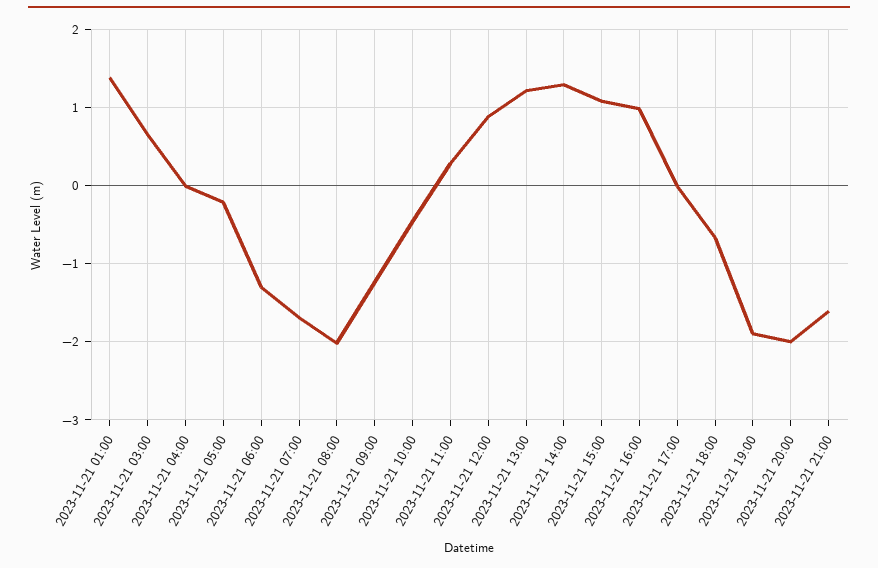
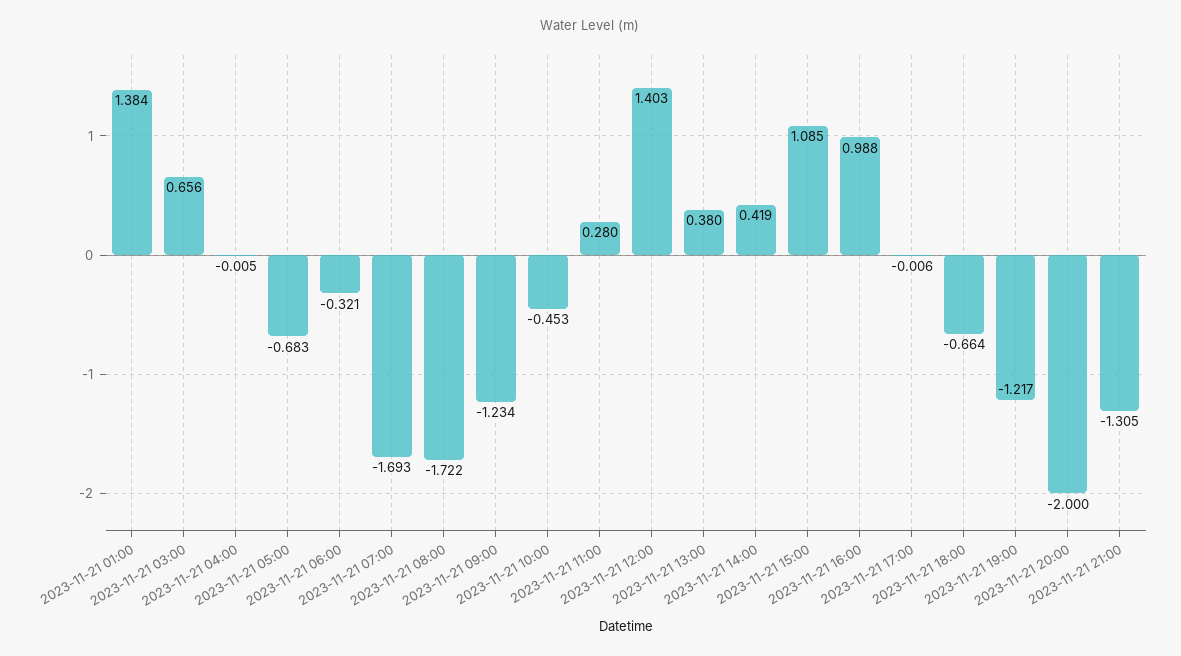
  {
    "2023-11-21 01:00": 1.384,
    "2023-11-21 03:00": 0.656,
    "2023-11-21 04:00": -0.005,
-   "2023-11-21 05:00": -0.2,
+   "2023-11-21 05:00": -0.683,
-   "2023-11-21 06:00": -1.3,
+   "2023-11-21 06:00": -0.321,
    "2023-11-21 07:00": -1.693,
-   "2023-11-21 08:00": -2,
+   "2023-11-21 08:00": -1.722,
    "2023-11-21 09:00": -1.234,
    "2023-11-21 10:00": -0.453,
    "2023-11-21 11:00": 0.28,
-   "2023-11-21 12:00": 0.9,
+   "2023-11-21 12:00": 1.403,
-   "2023-11-21 13:00": 1.2,
+   "2023-11-21 13:00": 0.38,
-   "2023-11-21 14:00": 1.3,
+   "2023-11-21 14:00": 0.419,
    "2023-11-21 15:00": 1.085,
    "2023-11-21 16:00": 0.988,
    "2023-11-21 17:00": -0.006,
    "2023-11-21 18:00": -0.664,
-   "2023-11-21 19:00": -1.9,
+   "2023-11-21 19:00": -1.217,
    "2023-11-21 20:00": -2,
-   "2023-11-21 21:00": -1.6
+   "2023-11-21 21:00": -1.305
  }

